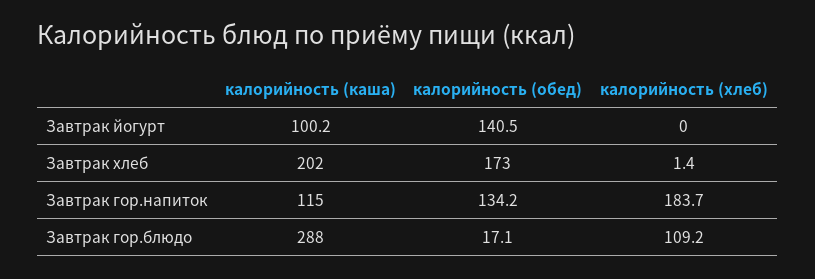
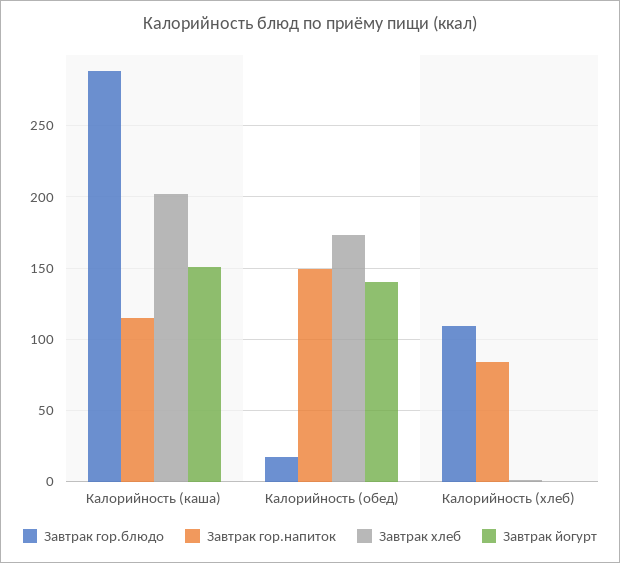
  {
    "Завтрак йогурт": {
-     "калорийность (каша)": 100.2,
+     "калорийность (каша)": 150,
      "калорийность (обед)": 140.5,
      "калорийность (хлеб)": 0
    },
    "Завтрак хлеб": {
      "калорийность (каша)": 202,
      "калорийность (обед)": 173,
      "калорийность (хлеб)": 1.4
    },
    "Завтрак гор.напиток": {
      "калорийность (каша)": 115,
-     "калорийность (обед)": 134.2,
+     "калорийность (обед)": 150,
-     "калорийность (хлеб)": 183.7
+     "калорийность (хлеб)": 85
    },
    "Завтрак гор.блюдо": {
      "калорийность (каша)": 288,
      "калорийность (обед)": 17.1,
      "калорийность (хлеб)": 109.2
    }
  }

